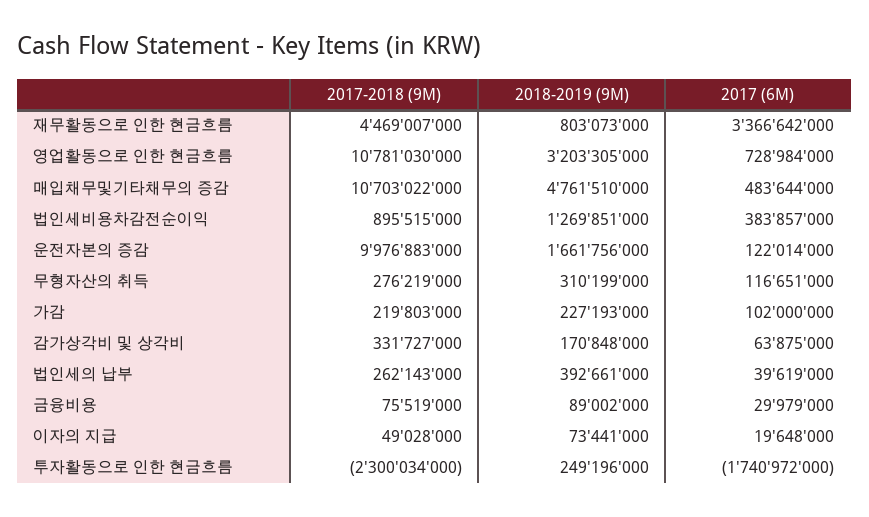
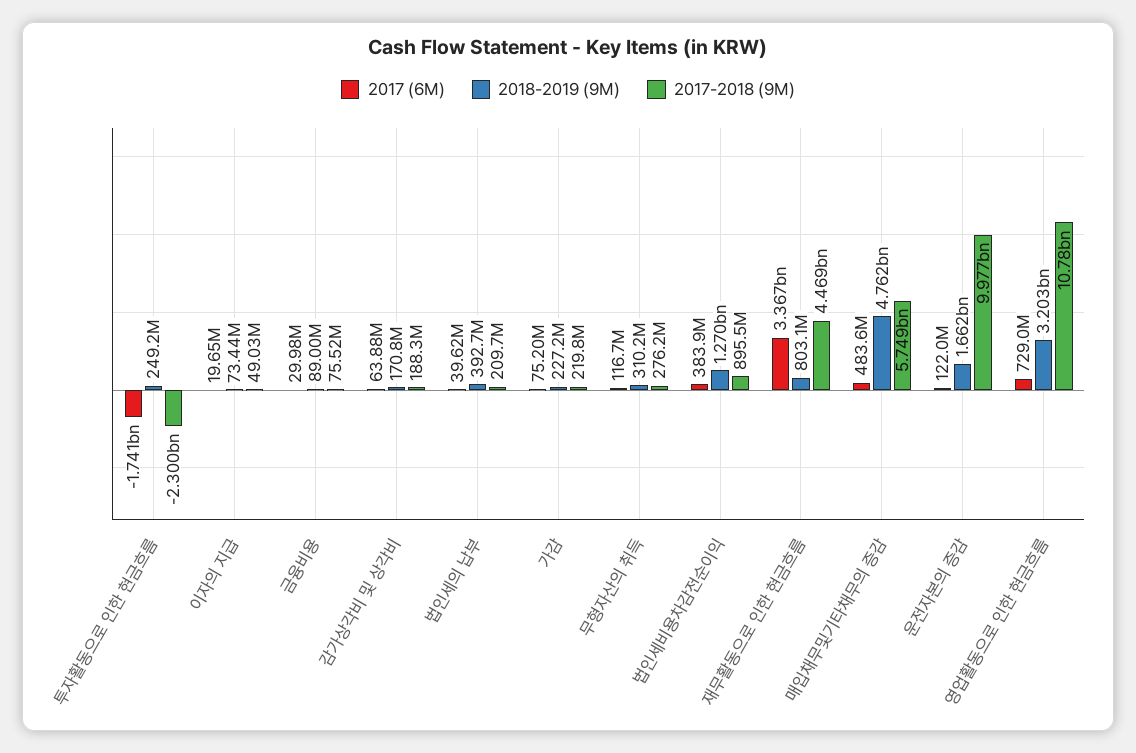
  {
    "2017-2018 (9M)": {
      "재무활동으로 인한 현금흐름": 4469007000,
      "영업활동으로 인한 현금흐름": 10781030000,
-     "매입채무및기타채무의 증감": 10703022000,
+     "매입채무및기타채무의 증감": 5749000000,
      "법인세비용차감전순이익": 895515000,
      "운전자본의 증감": 9976883000,
      "무형자산의 취득": 276219000,
      "가감": 219803000,
-     "감가상각비 및 상각비": 331727000,
+     "감가상각비 및 상각비": 188300000,
-     "법인세의 납부": 262143000,
+     "법인세의 납부": 209700000,
      "금융비용": 75519000,
      "이자의 지급": 49028000,
      "투자활동으로 인한 현금흐름": -2300034000
    },
    "2018-2019 (9M)": {
      "재무활동으로 인한 현금흐름": 803073000,
      "영업활동으로 인한 현금흐름": 3203305000,
      "매입채무및기타채무의 증감": 4761510000,
      "법인세비용차감전순이익": 1269851000,
      "운전자본의 증감": 1661756000,
      "무형자산의 취득": 310199000,
      "가감": 227193000,
      "감가상각비 및 상각비": 170848000,
      "법인세의 납부": 392661000,
      "금융비용": 89002000,
      "이자의 지급": 73441000,
      "투자활동으로 인한 현금흐름": 249196000
    },
    "2017 (6M)": {
      "재무활동으로 인한 현금흐름": 3366642000,
      "영업활동으로 인한 현금흐름": 728984000,
      "매입채무및기타채무의 증감": 483644000,
      "법인세비용차감전순이익": 383857000,
      "운전자본의 증감": 122014000,
      "무형자산의 취득": 116651000,
-     "가감": 102000000,
+     "가감": 75200000,
      "감가상각비 및 상각비": 63875000,
      "법인세의 납부": 39619000,
      "금융비용": 29979000,
      "이자의 지급": 19648000,
      "투자활동으로 인한 현금흐름": -1740972000
    }
  }

